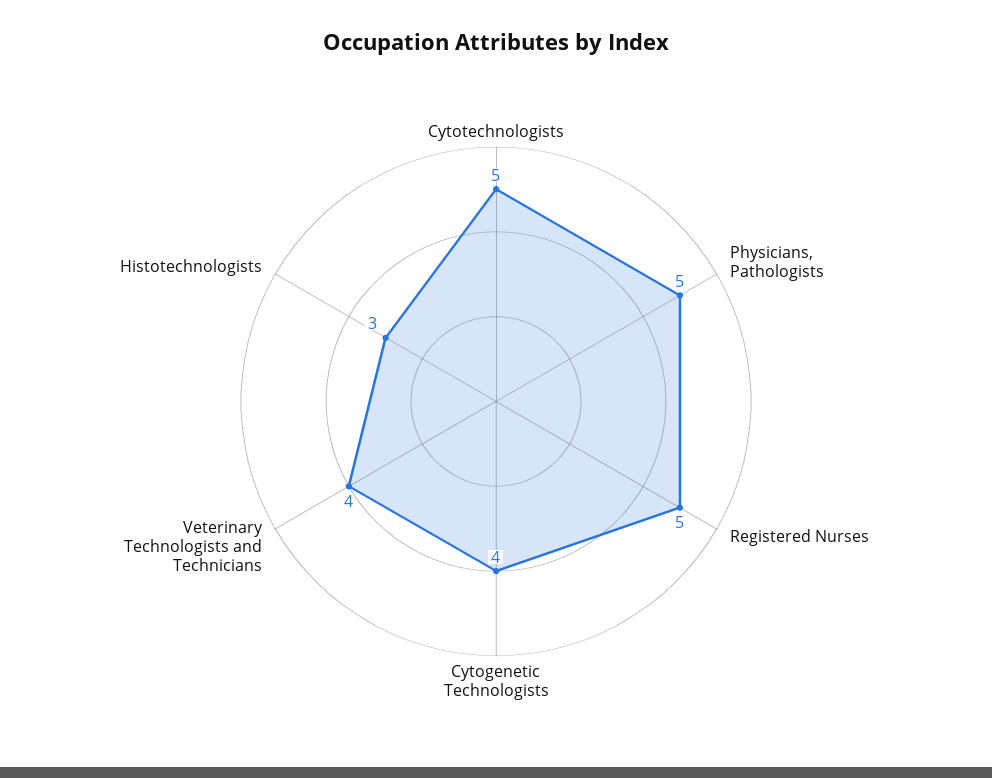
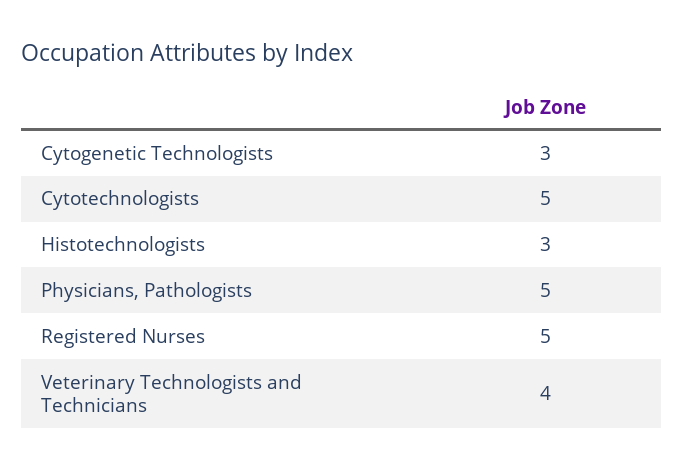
  {
    "Cytotechnologists": 5,
    "Physicians, Pathologists": 5,
    "Registered Nurses": 5,
-   "Cytogenetic Technologists": 4,
+   "Cytogenetic Technologists": 3,
    "Veterinary Technologists and Technicians": 4,
    "Histotechnologists": 3
  }

